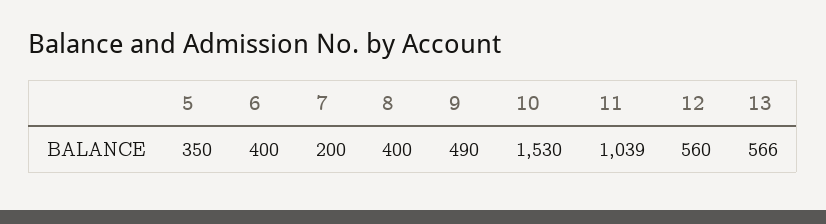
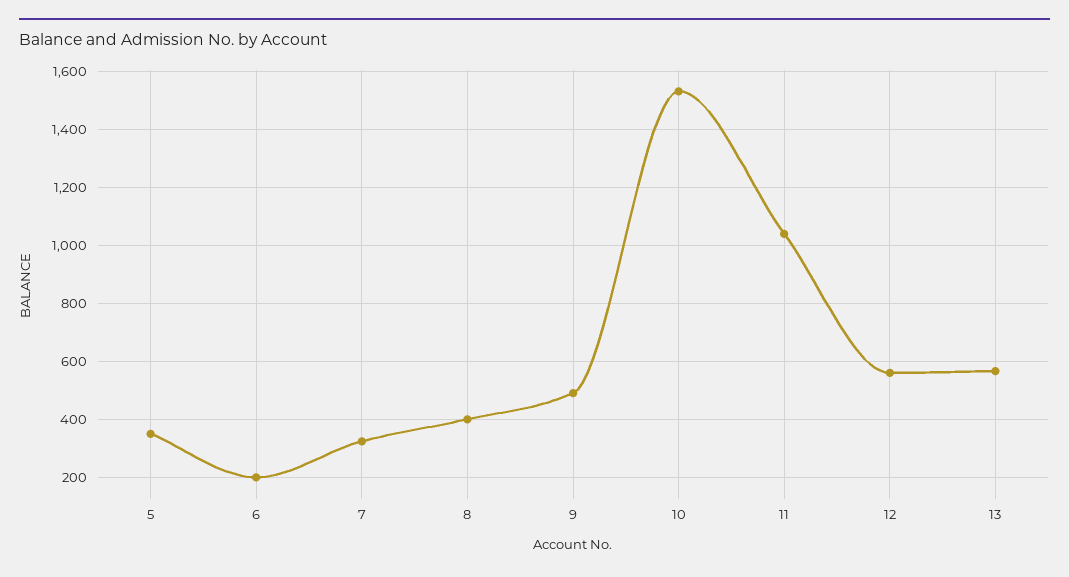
  {
    "5": 350,
-   "6": 400,
+   "6": 200,
-   "7": 200,
+   "7": 325,
    "8": 400,
    "9": 490,
    "10": 1530,
    "11": 1039,
    "12": 560,
    "13": 566
  }

